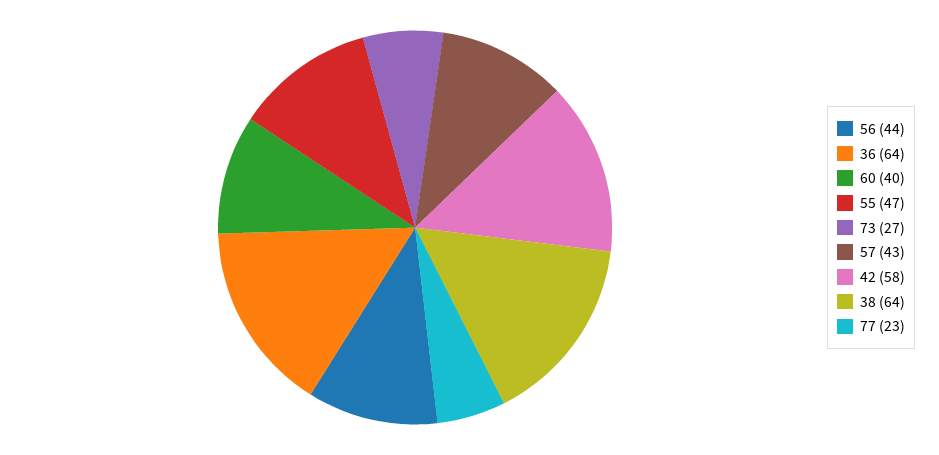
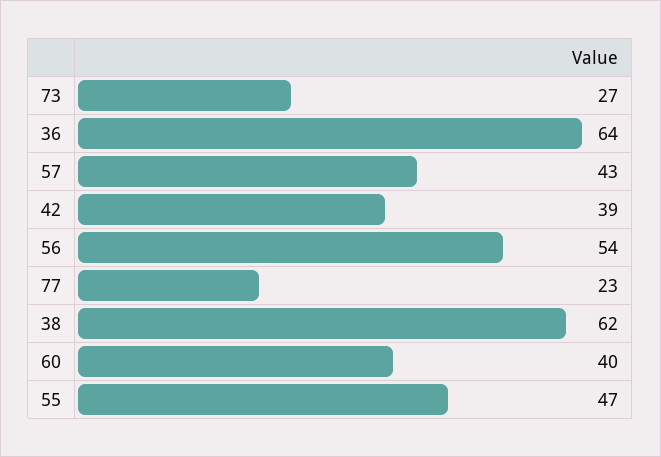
  {
-   "56": 44,
+   "56": 54,
    "36": 64,
    "60": 40,
    "55": 47,
    "73": 27,
    "57": 43,
-   "42": 58,
+   "42": 39,
-   "38": 64,
+   "38": 62,
    "77": 23
  }

